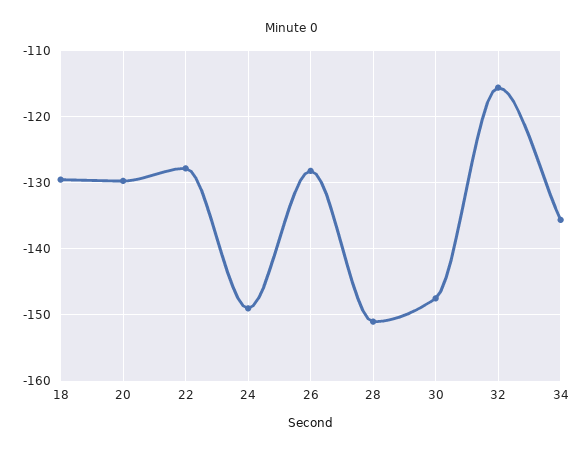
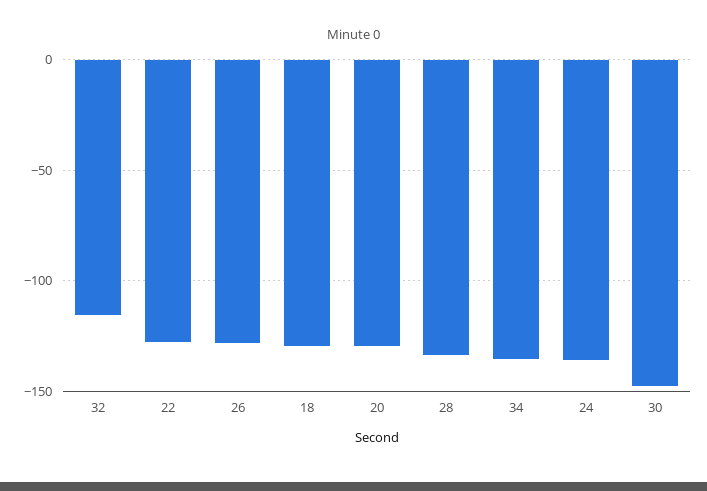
  {
    "18": -130,
    "20": -130,
    "22": -128,
-   "24": -149,
+   "24": -135,
    "26": -128,
-   "28": -151,
+   "28": -135,
    "30": -148,
    "32": -116,
    "34": -136
  }

